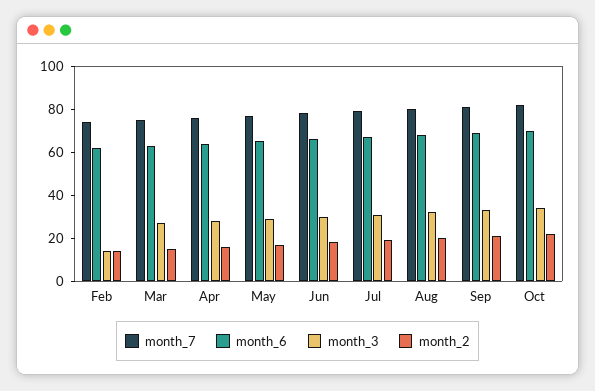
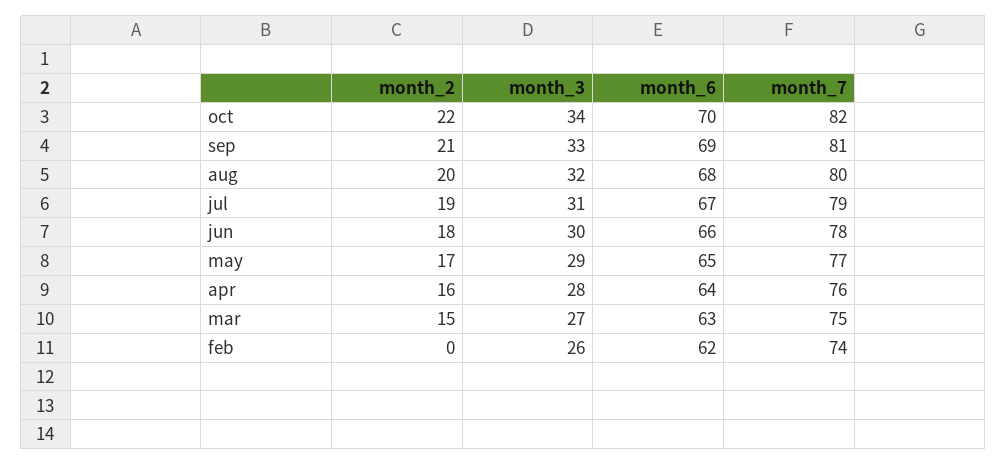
  {
    "month_7": {
      "Feb": 74,
      "Mar": 75,
      "Apr": 76,
      "May": 77,
      "Jun": 78,
      "Jul": 79,
      "Aug": 80,
      "Sep": 81,
      "Oct": 82
    },
    "month_6": {
      "Feb": 62,
      "Mar": 63,
      "Apr": 64,
      "May": 65,
      "Jun": 66,
      "Jul": 67,
      "Aug": 68,
      "Sep": 69,
      "Oct": 70
    },
    "month_3": {
-     "Feb": 15,
+     "Feb": 26,
      "Mar": 27,
      "Apr": 28,
      "May": 29,
      "Jun": 30,
      "Jul": 31,
      "Aug": 32,
      "Sep": 33,
      "Oct": 34
    },
    "month_2": {
-     "Feb": 15,
+     "Feb": 0,
      "Mar": 15,
      "Apr": 16,
      "May": 17,
      "Jun": 18,
      "Jul": 19,
      "Aug": 20,
      "Sep": 21,
      "Oct": 22
    }
  }

